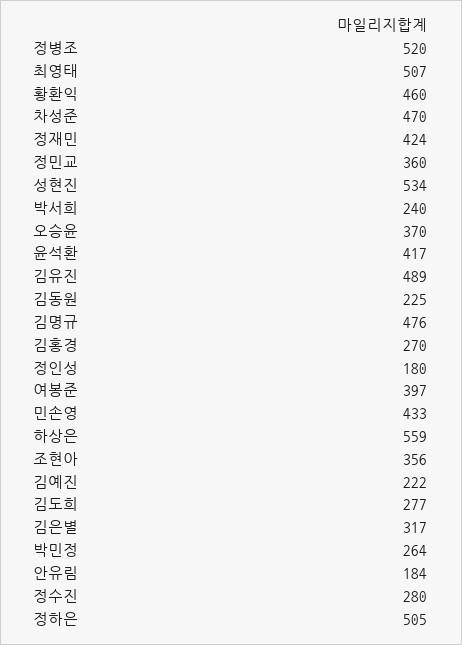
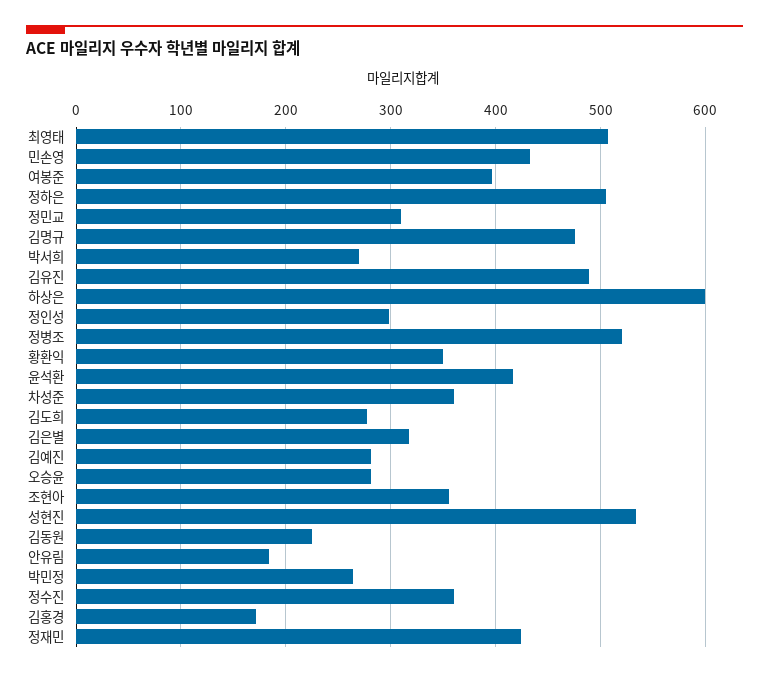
  {
    "정병조": 520,
    "최영태": 507,
-   "황환익": 460,
+   "황환익": 350,
-   "차성준": 470,
+   "차성준": 360,
    "정재민": 424,
-   "정민교": 360,
+   "정민교": 310,
    "성현진": 534,
-   "박서희": 240,
+   "박서희": 270,
-   "오승윤": 370,
+   "오승윤": 280,
    "윤석환": 417,
    "김유진": 489,
    "김동원": 225,
    "김명규": 476,
-   "김홍경": 270,
+   "김홍경": 170,
-   "정인성": 180,
+   "정인성": 300,
    "여봉준": 397,
    "민손영": 433,
-   "하상은": 559,
+   "하상은": 600,
    "조현아": 356,
-   "김예진": 222,
+   "김예진": 280,
    "김도희": 277,
    "김은별": 317,
    "박민정": 264,
    "안유림": 184,
-   "정수진": 280,
+   "정수진": 360,
    "정하은": 505
  }

